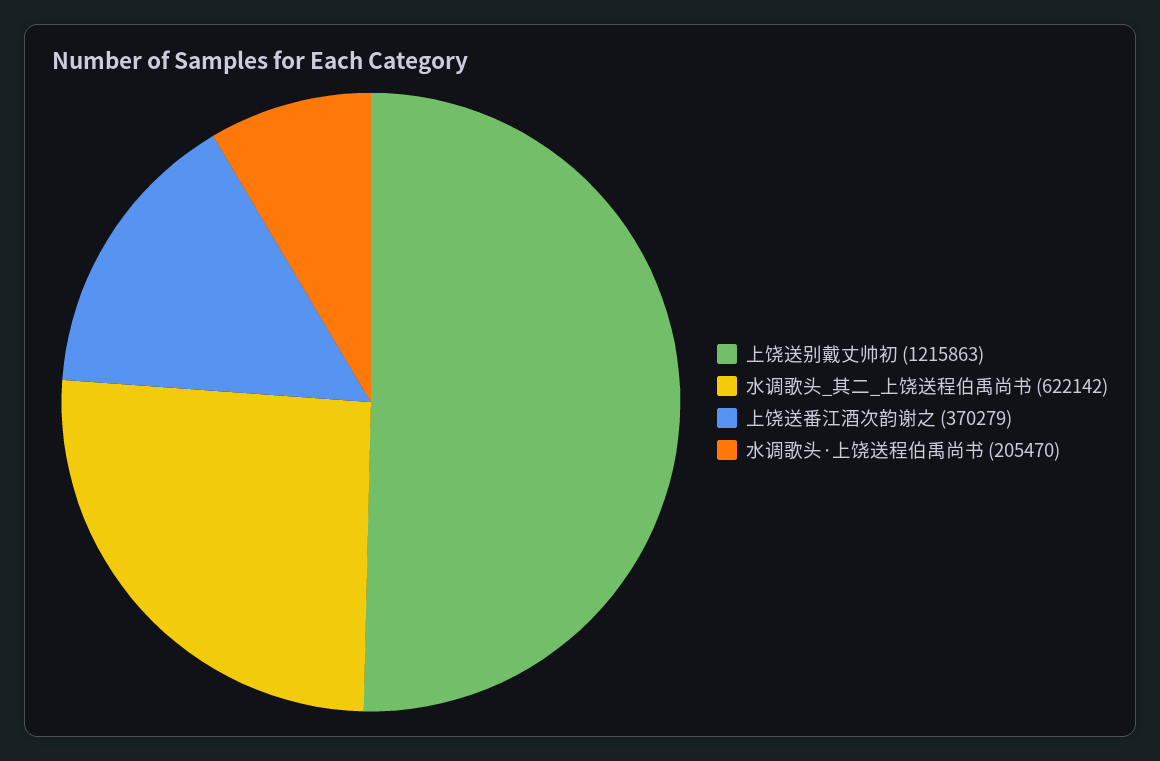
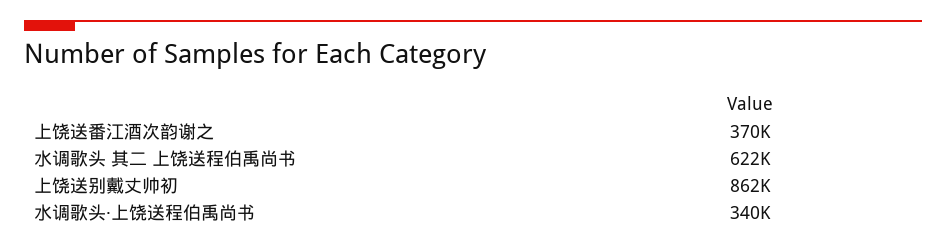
  {
-   "上饶送别戴丈帅初": 1215863,
+   "上饶送别戴丈帅初": 862000,
    "水调歌头_其二_上饶送程伯禹尚书": 622142,
    "上饶送番江酒次韵谢之": 370279,
-   "水调歌头·上饶送程伯禹尚书": 205470
+   "水调歌头·上饶送程伯禹尚书": 340000
  }

